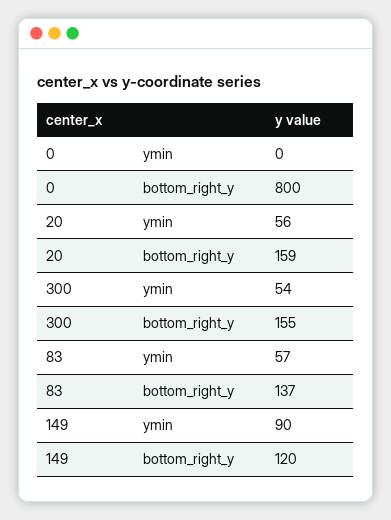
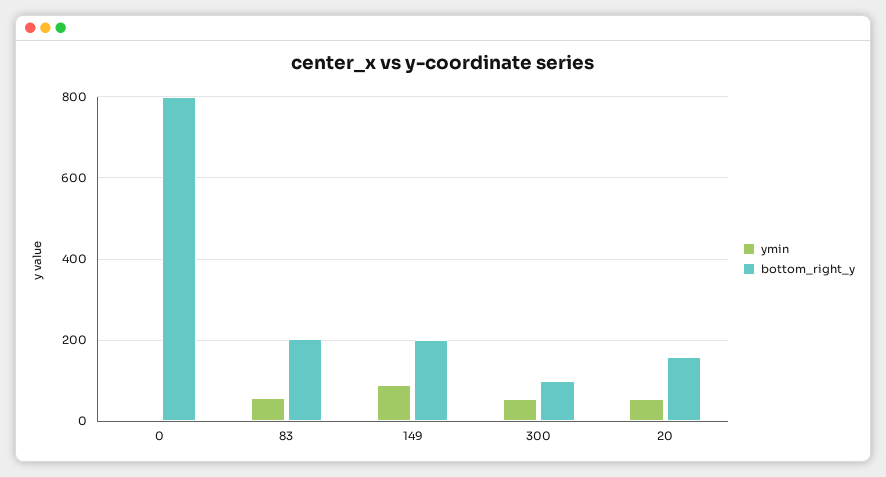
  {
    "ymin": {
      "0": 0,
      "20": 56,
      "300": 54,
      "83": 57,
      "149": 90
    },
    "bottom_right_y": {
      "0": 800,
      "20": 159,
-     "300": 155,
+     "300": 100,
-     "83": 137,
+     "83": 200,
-     "149": 120
+     "149": 200
    }
  }

